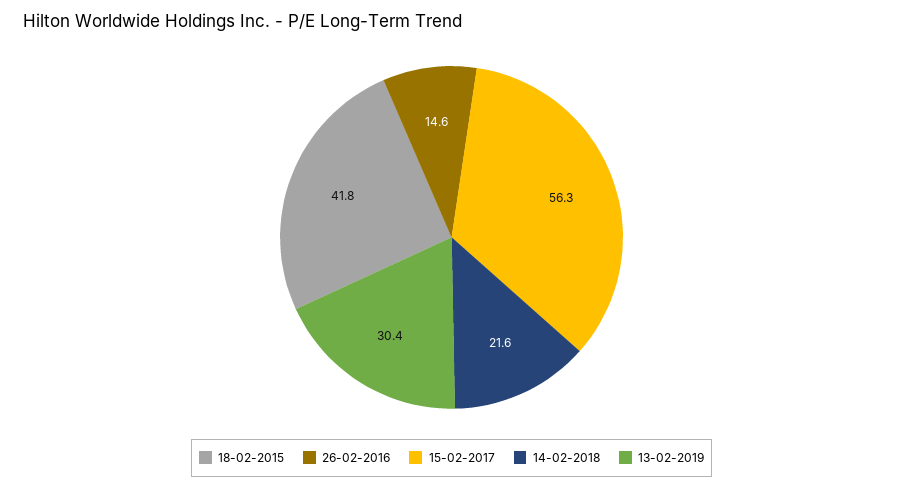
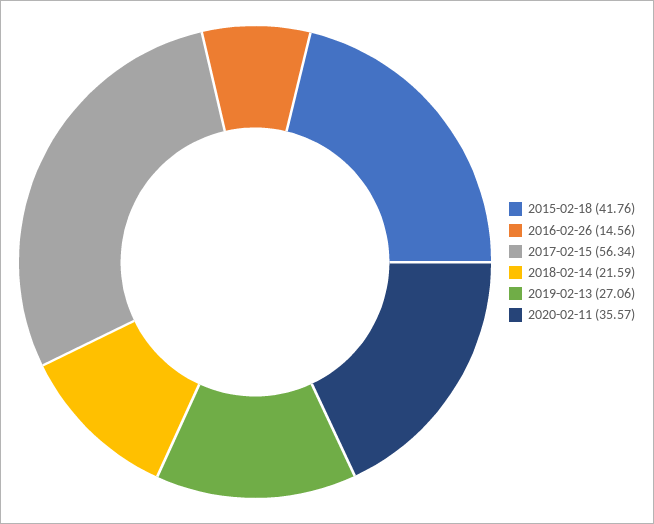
  {
    "18-02-2015": 41.76,
    "26-02-2016": 14.56,
    "15-02-2017": 56.34,
    "14-02-2018": 21.59,
-   "13-02-2019": 30.4
+   "13-02-2019": 27.06,
+   "2020-02-11": 35.57
  }

